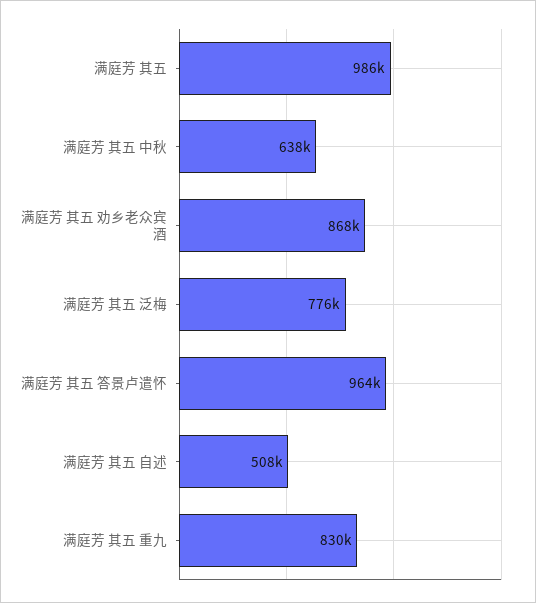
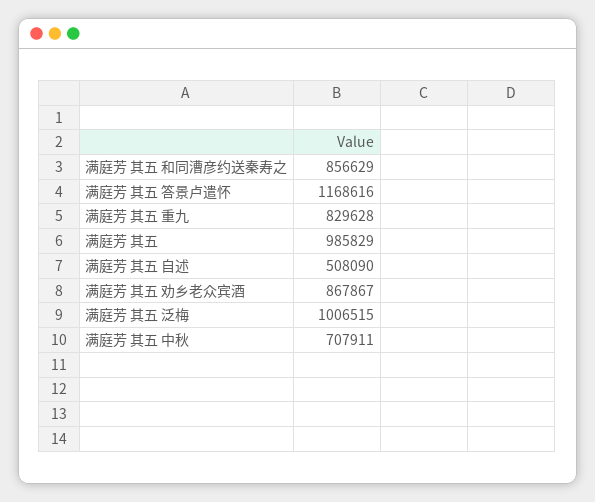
  {
    "满庭芳 其五": 985829,
-   "满庭芳 其五 中秋": 638000,
+   "满庭芳 其五 中秋": 707911,
    "满庭芳 其五 劝乡老众宾酒": 867867,
-   "满庭芳 其五 泛梅": 776000,
+   "满庭芳 其五 泛梅": 1006515,
-   "满庭芳 其五 答景卢遣怀": 964000,
+   "满庭芳 其五 答景卢遣怀": 1168616,
    "满庭芳 其五 自述": 508090,
-   "满庭芳 其五 重九": 829628
+   "满庭芳 其五 重九": 829628,
+   "满庭芳 其五 和同漕彦约送秦寿之": 856629
  }

